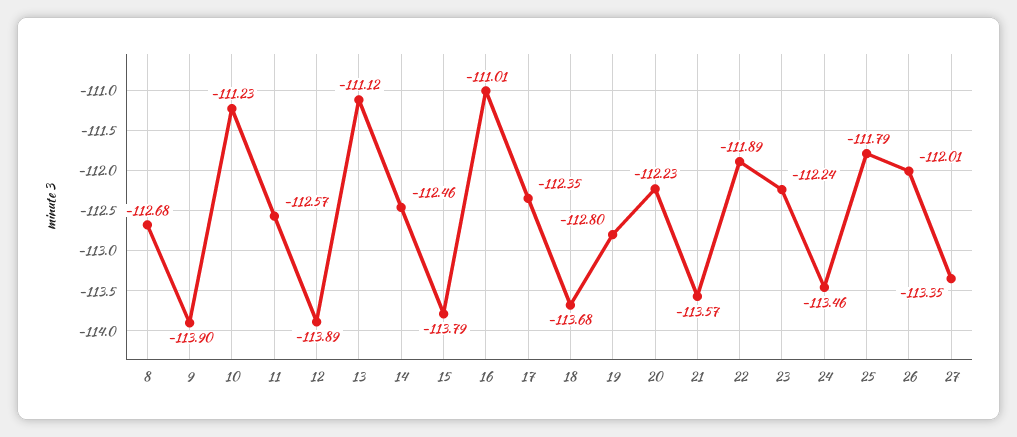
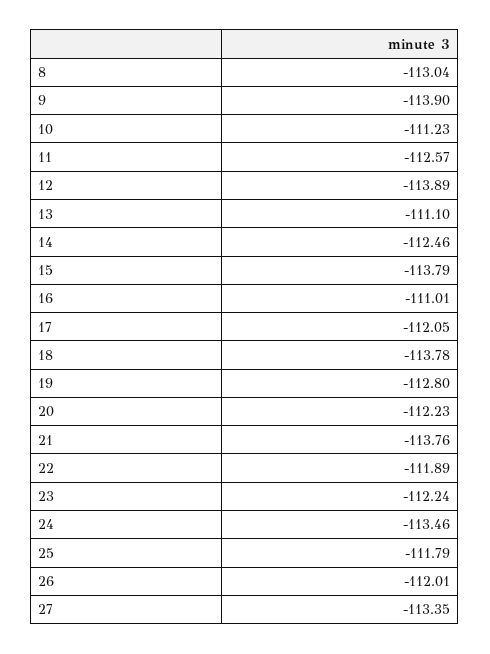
  {
-   "8": -112.68,
+   "8": -113.04,
    "9": -113.9,
    "10": -111.23,
    "11": -112.57,
    "12": -113.89,
-   "13": -111.12,
+   "13": -111.1,
    "14": -112.46,
    "15": -113.79,
    "16": -111.01,
-   "17": -112.35,
+   "17": -112.05,
-   "18": -113.68,
+   "18": -113.78,
    "19": -112.8,
    "20": -112.23,
-   "21": -113.57,
+   "21": -113.76,
    "22": -111.89,
    "23": -112.24,
    "24": -113.46,
    "25": -111.79,
    "26": -112.01,
    "27": -113.35
  }

